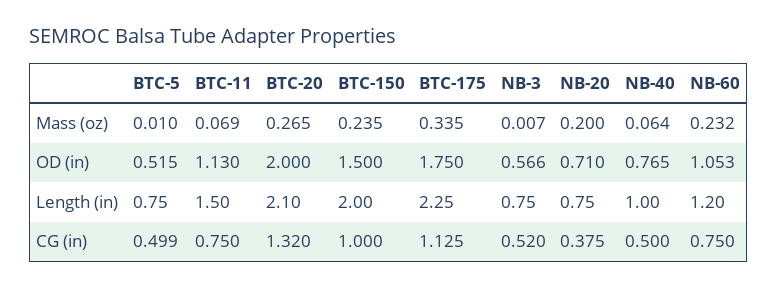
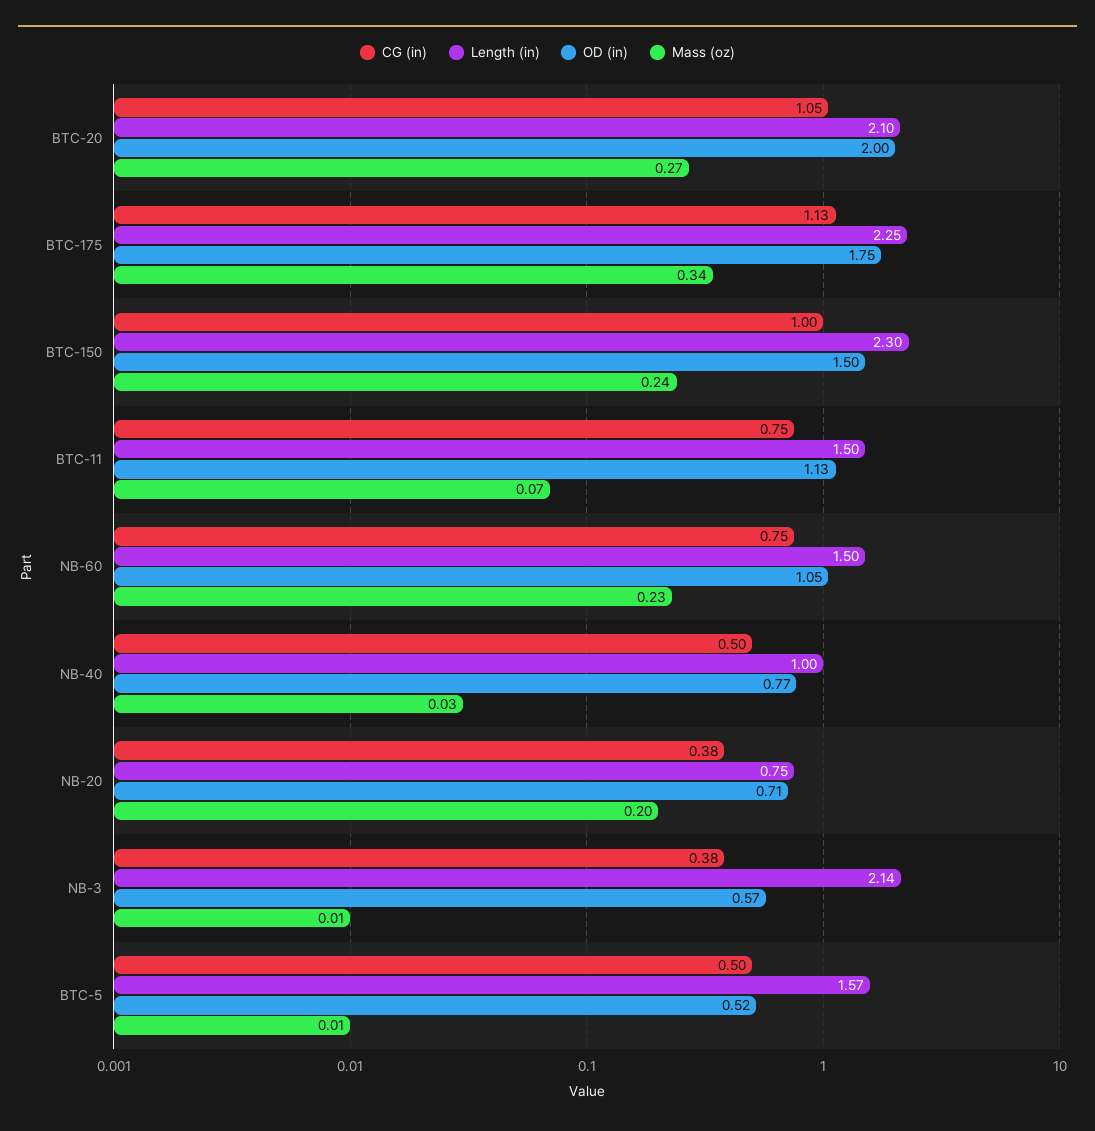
  {
    "Mass (oz)": {
      "BTC-5": 0.01,
      "BTC-11": 0.069,
      "BTC-20": 0.265,
      "BTC-150": 0.235,
      "BTC-175": 0.335,
      "NB-3": 0.007,
      "NB-20": 0.2,
-     "NB-40": 0.064,
+     "NB-40": 0.03,
      "NB-60": 0.232
    },
    "OD (in)": {
      "BTC-5": 0.515,
      "BTC-11": 1.13,
      "BTC-20": 2,
      "BTC-150": 1.5,
      "BTC-175": 1.75,
      "NB-3": 0.566,
      "NB-20": 0.71,
      "NB-40": 0.765,
      "NB-60": 1.053
    },
    "Length (in)": {
-     "BTC-5": 0.75,
+     "BTC-5": 1.57,
      "BTC-11": 1.5,
      "BTC-20": 2.1,
-     "BTC-150": 2,
+     "BTC-150": 2.3,
      "BTC-175": 2.25,
-     "NB-3": 0.75,
+     "NB-3": 2.14,
      "NB-20": 0.75,
      "NB-40": 1,
-     "NB-60": 1.2
+     "NB-60": 1.5
    },
    "CG (in)": {
      "BTC-5": 0.499,
      "BTC-11": 0.75,
-     "BTC-20": 1.32,
+     "BTC-20": 1.05,
      "BTC-150": 1,
      "BTC-175": 1.125,
-     "NB-3": 0.52,
+     "NB-3": 0.38,
      "NB-20": 0.375,
      "NB-40": 0.5,
      "NB-60": 0.75
    }
  }

